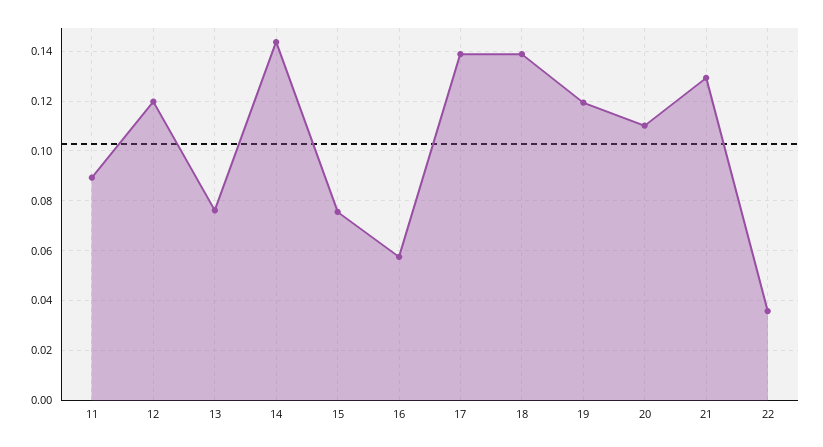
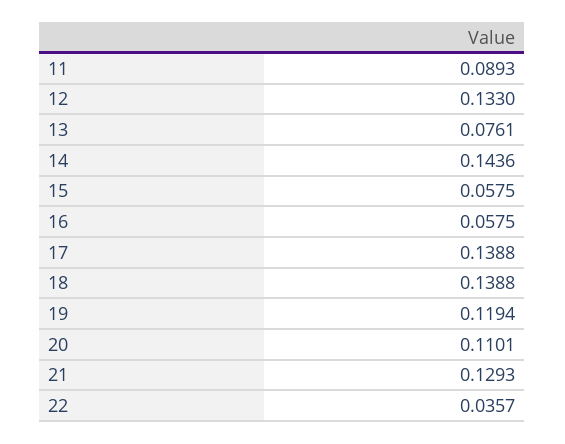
  {
    "11": 0.0893,
-   "12": 0.12,
+   "12": 0.133,
    "13": 0.0761,
    "14": 0.1436,
-   "15": 0.075,
+   "15": 0.0575,
    "16": 0.0575,
    "17": 0.1388,
    "18": 0.1388,
    "19": 0.1194,
    "20": 0.1101,
    "21": 0.1293,
    "22": 0.0357
  }

